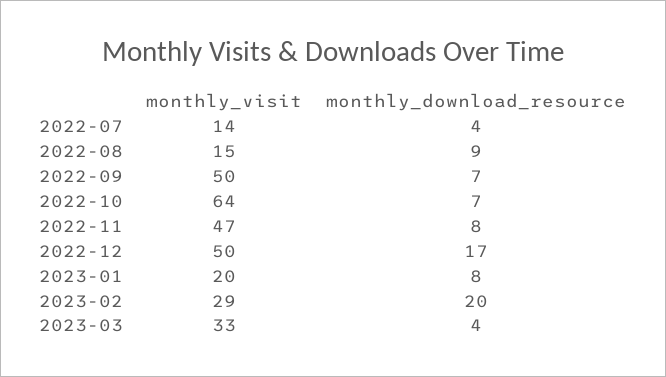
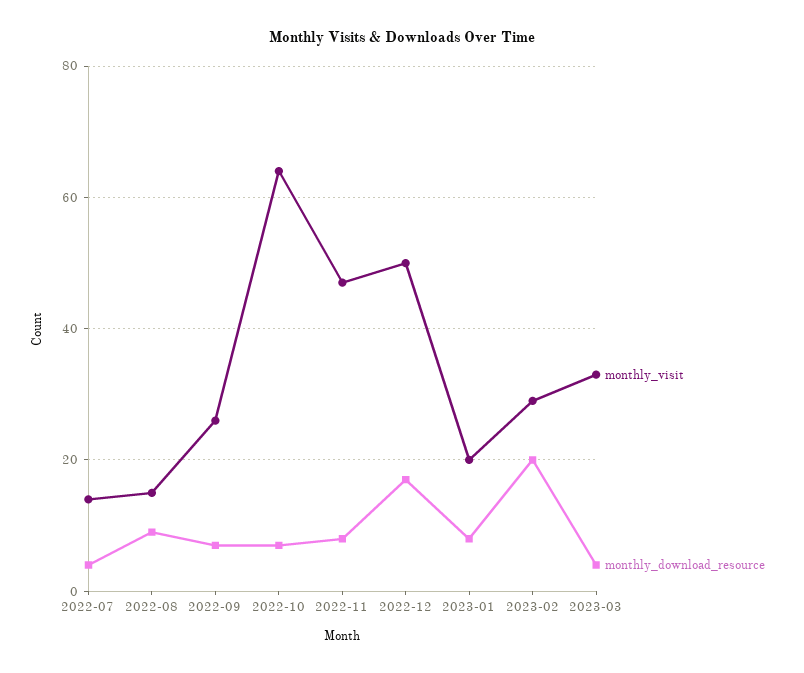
  {
    "monthly_visit": {
      "2022-07": 14,
      "2022-08": 15,
-     "2022-09": 50,
+     "2022-09": 25,
      "2022-10": 64,
      "2022-11": 47,
      "2022-12": 50,
      "2023-01": 20,
      "2023-02": 29,
      "2023-03": 33
    },
    "monthly_download_resource": {
      "2022-07": 4,
      "2022-08": 9,
      "2022-09": 7,
      "2022-10": 7,
      "2022-11": 8,
      "2022-12": 17,
      "2023-01": 8,
      "2023-02": 20,
      "2023-03": 4
    }
  }

